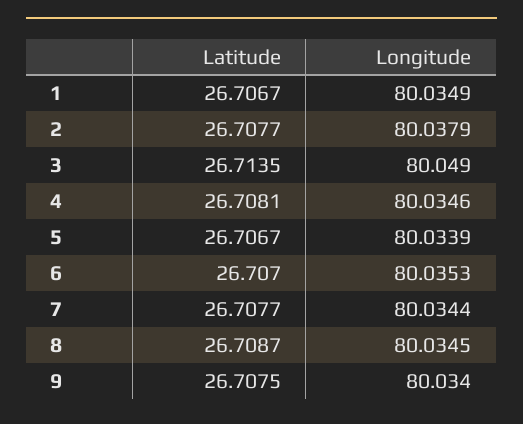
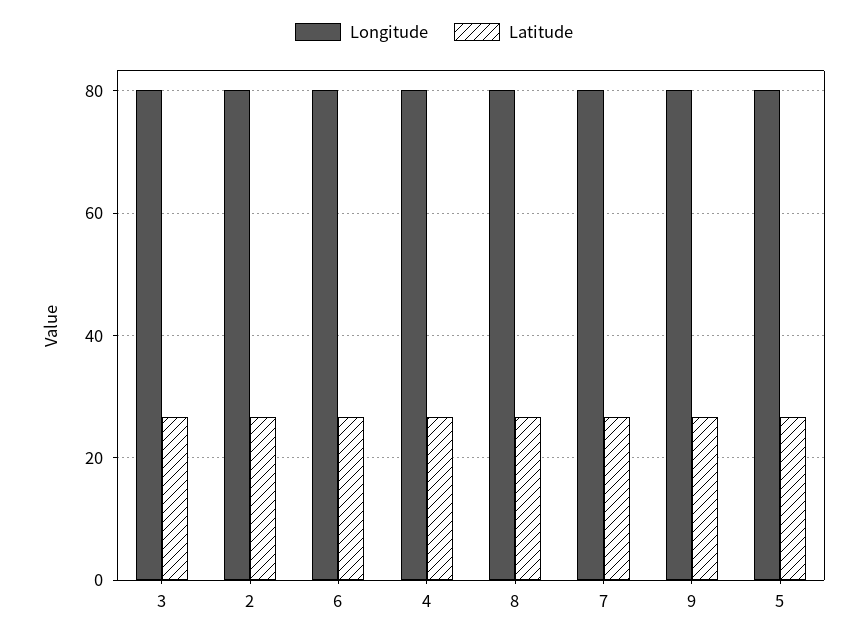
  {
    "Latitude": {
-     "1": 26.7067,
      "2": 26.7077,
      "3": 26.7135,
      "4": 26.7081,
      "5": 26.7067,
      "6": 26.707,
      "7": 26.7077,
      "8": 26.7087,
      "9": 26.7075
    },
    "Longitude": {
-     "1": 80.0349,
      "2": 80.0379,
      "3": 80.049,
      "4": 80.0346,
      "5": 80.0339,
      "6": 80.0353,
      "7": 80.0344,
      "8": 80.0345,
      "9": 80.034
    }
  }

